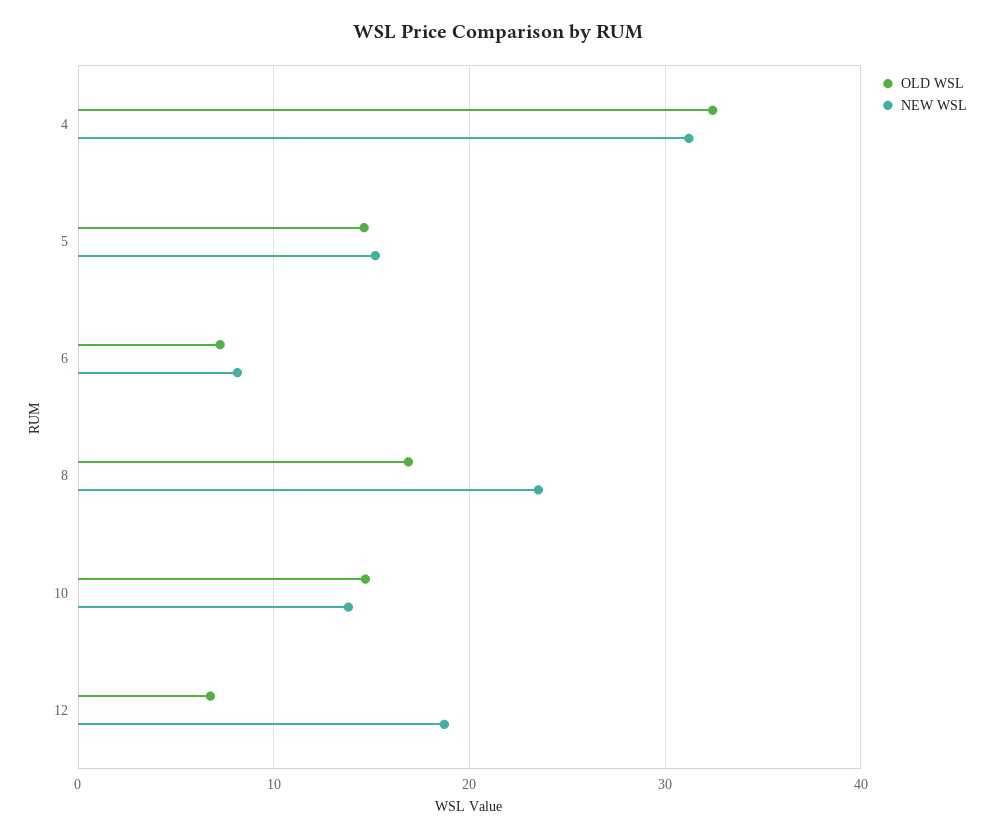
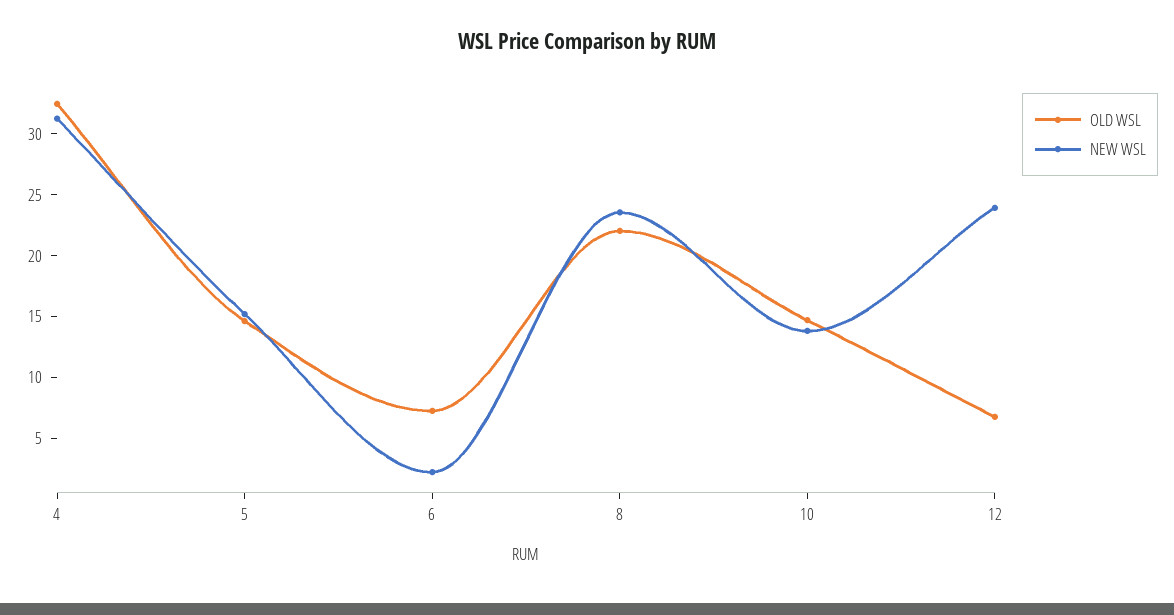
  {
    "OLD WSL": {
      "4": 32,
      "5": 15,
      "6": 7,
-     "8": 17,
+     "8": 22,
      "10": 15,
      "12": 7
    },
    "NEW WSL": {
      "4": 31,
      "5": 15,
-     "6": 8,
+     "6": 2,
      "8": 24,
      "10": 14,
-     "12": 19
+     "12": 24
    }
  }

